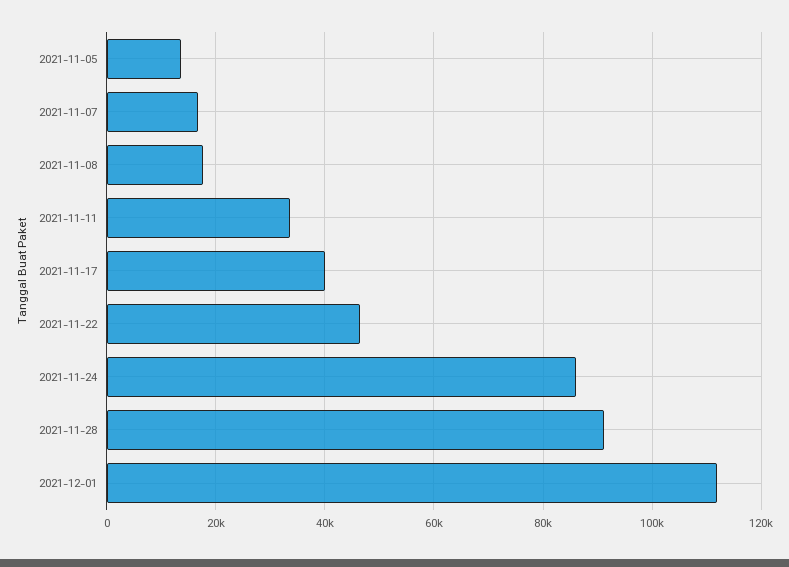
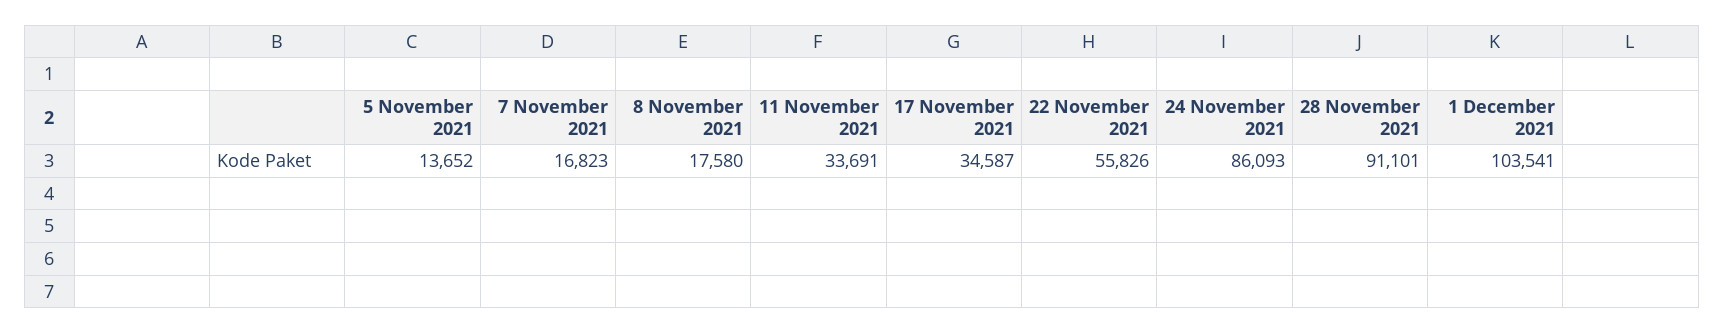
  {
    "2021-11-05": 13652,
    "2021-11-07": 16823,
    "2021-11-08": 17580,
    "2021-11-11": 33691,
-   "2021-11-17": 40000,
+   "2021-11-17": 34587,
-   "2021-11-22": 46000,
+   "2021-11-22": 55826,
    "2021-11-24": 86093,
    "2021-11-28": 91101,
-   "2021-12-01": 112000
+   "2021-12-01": 103541
  }

